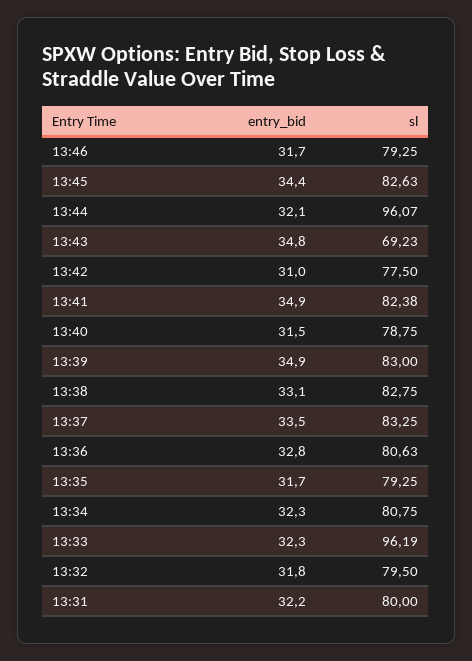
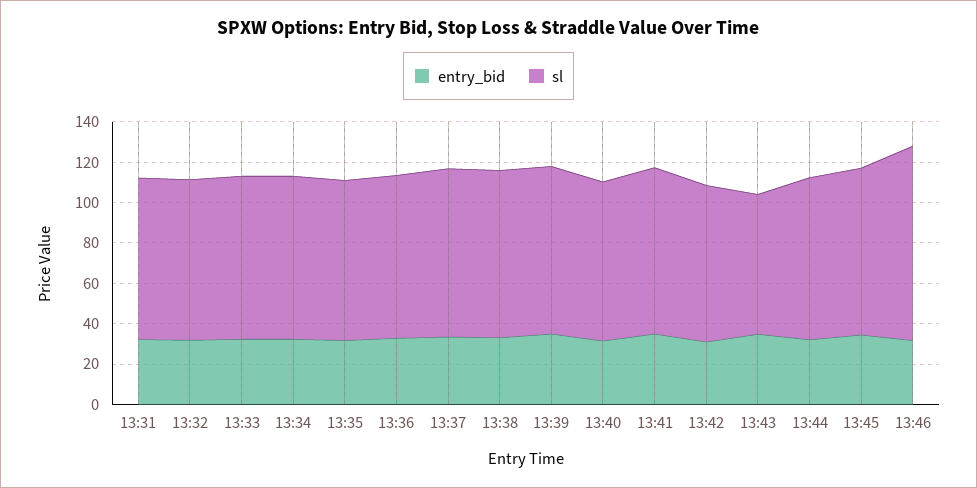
  {
    "entry_bid": {
      "13:46": 31.7,
      "13:45": 34.4,
      "13:44": 32.1,
      "13:43": 34.8,
      "13:42": 31,
      "13:41": 34.9,
      "13:40": 31.5,
      "13:39": 34.9,
      "13:38": 33.1,
      "13:37": 33.5,
      "13:36": 32.8,
      "13:35": 31.7,
      "13:34": 32.3,
      "13:33": 32.3,
      "13:32": 31.8,
      "13:31": 32.2
    },
    "sl": {
-     "13:46": 79.25,
+     "13:46": 95,
      "13:45": 82.63,
-     "13:44": 96.07,
+     "13:44": 80,
      "13:43": 69.23,
      "13:42": 77.5,
      "13:41": 82.38,
      "13:40": 78.75,
      "13:39": 83,
      "13:38": 82.75,
      "13:37": 83.25,
      "13:36": 80.63,
      "13:35": 79.25,
      "13:34": 80.75,
-     "13:33": 96.19,
+     "13:33": 80,
      "13:32": 79.5,
      "13:31": 80
    }
  }

